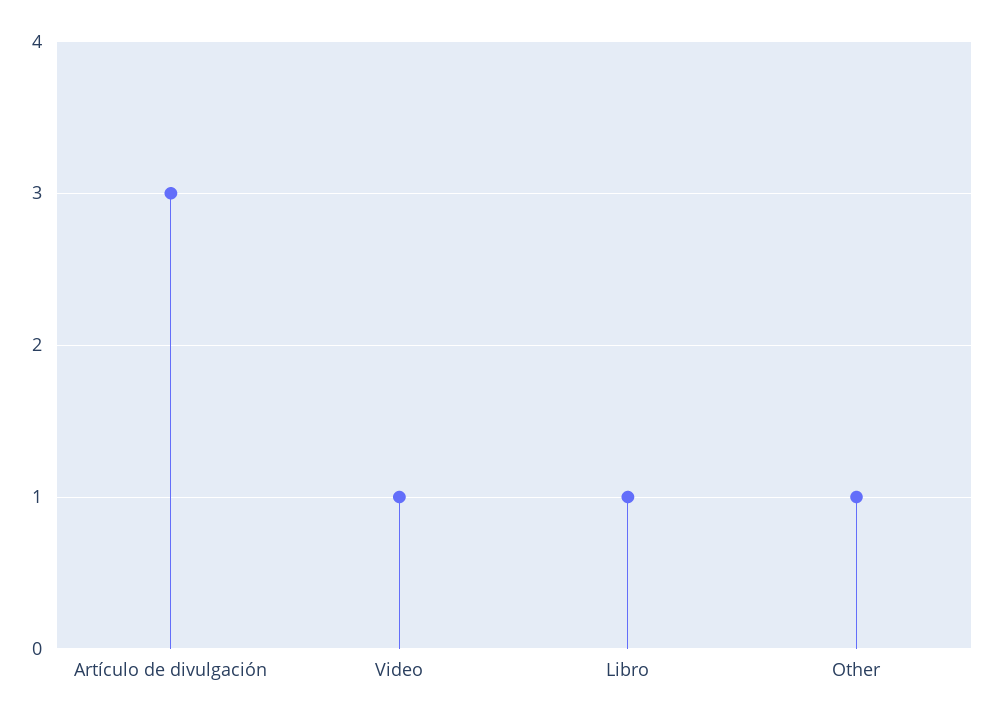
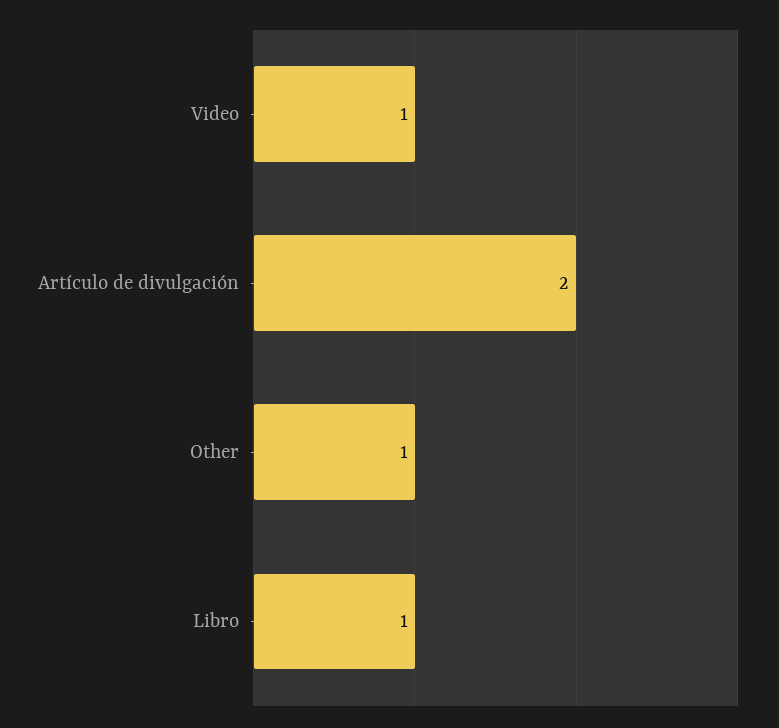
  {
-   "Artículo de divulgación": 3,
+   "Artículo de divulgación": 2,
    "Video": 1,
    "Libro": 1,
    "Other": 1
  }

